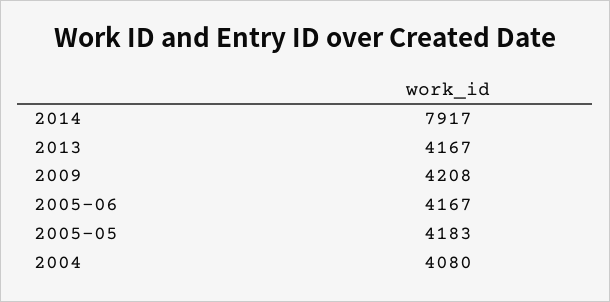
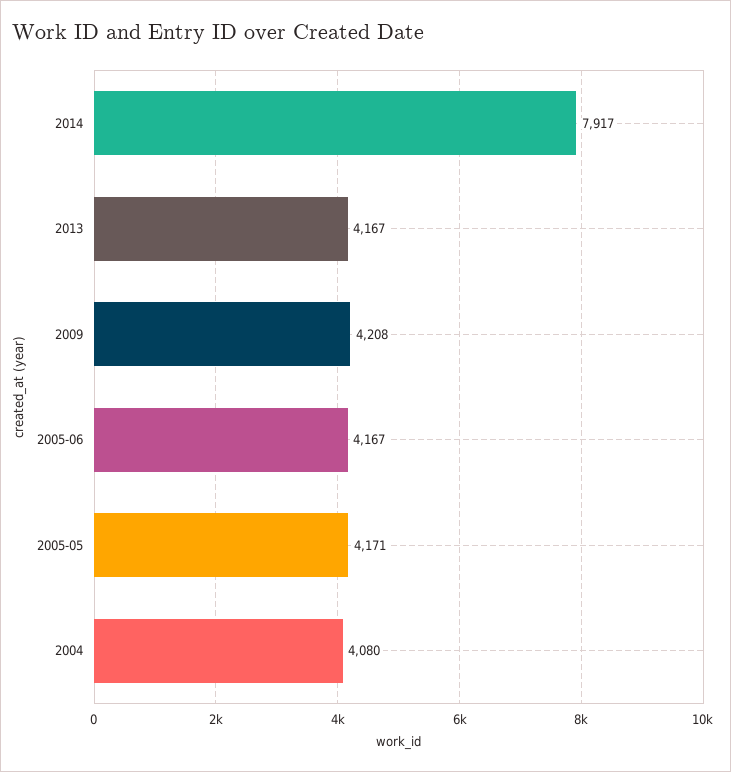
  {
    "2014": 7917,
    "2013": 4167,
    "2009": 4208,
    "2005-06": 4167,
-   "2005-05": 4183,
+   "2005-05": 4171,
    "2004": 4080
  }

